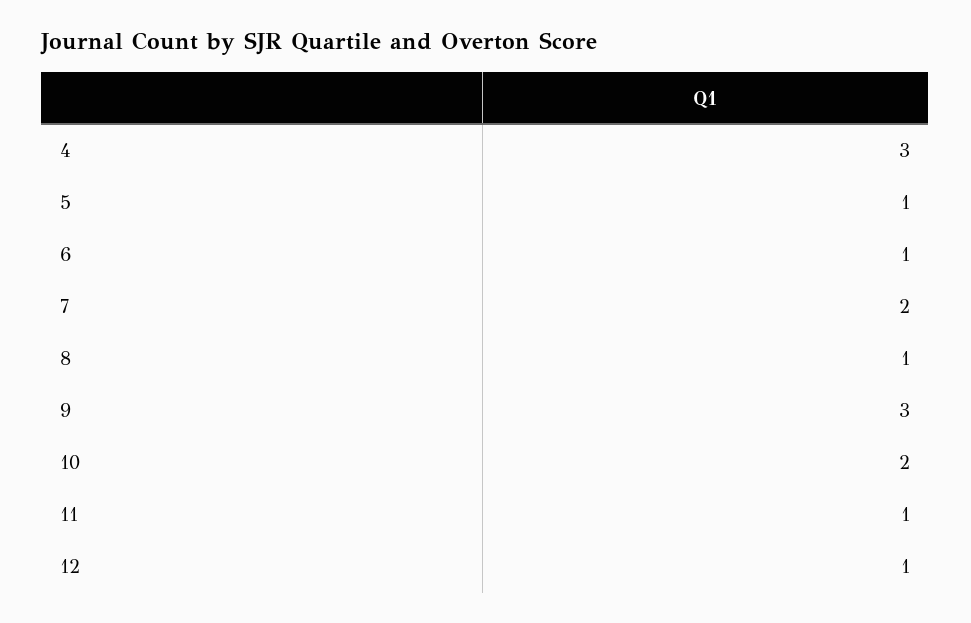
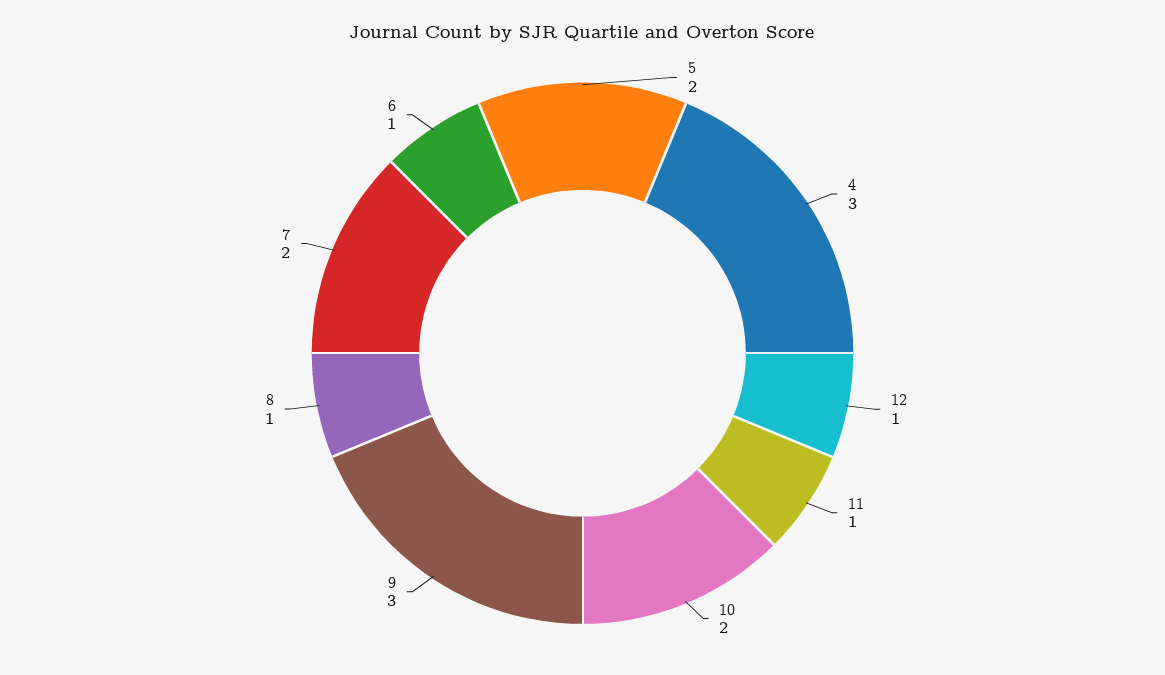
  {
    "4": 3,
-   "5": 1,
+   "5": 2,
    "6": 1,
    "7": 2,
    "8": 1,
    "9": 3,
    "10": 2,
    "11": 1,
    "12": 1
  }

